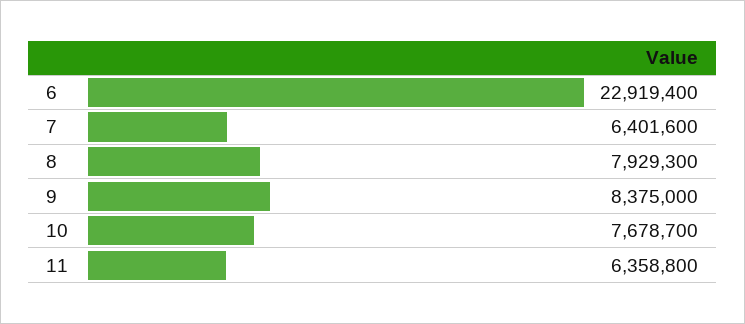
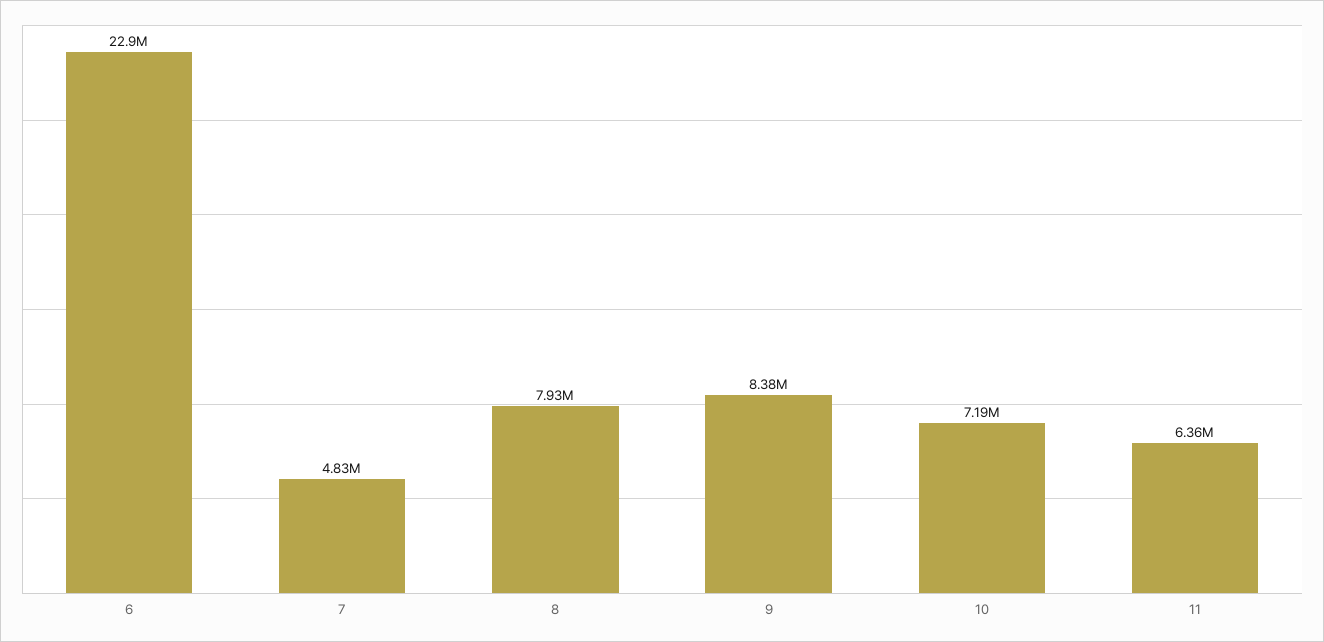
  {
    "6": 22919400,
-   "7": 6401600,
+   "7": 4830000,
    "8": 7929300,
    "9": 8375000,
-   "10": 7678700,
+   "10": 7190000,
    "11": 6358800
  }

